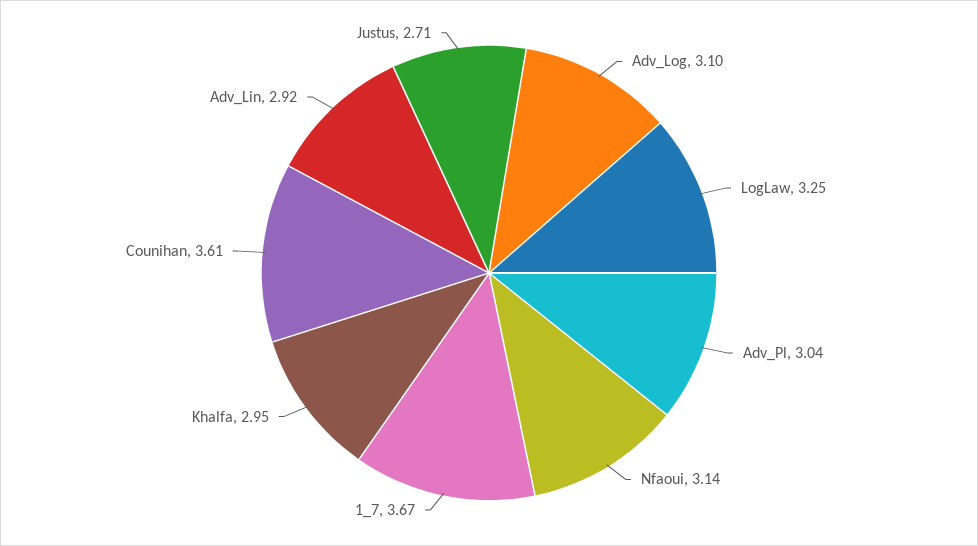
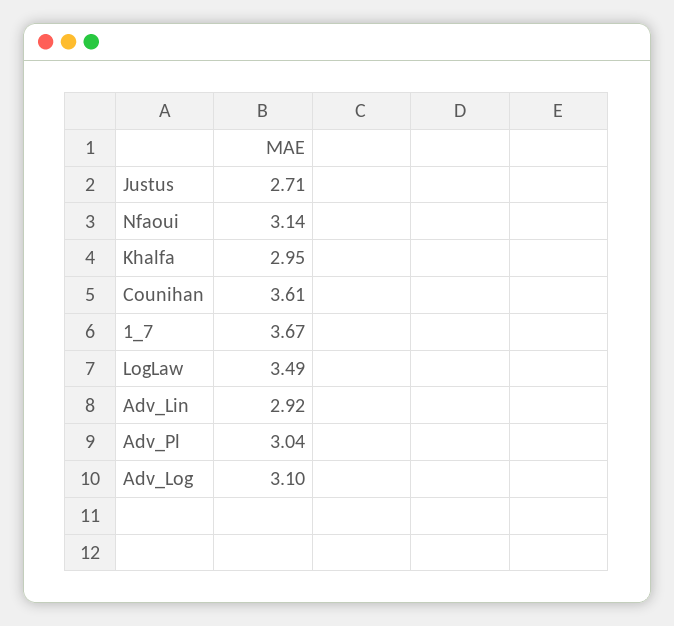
  {
    "Adv_Log": 3.1,
-   "LogLaw": 3.25,
+   "LogLaw": 3.49,
    "Adv_Pl": 3.04,
    "Nfaoui": 3.14,
    "1_7": 3.67,
    "Khalfa": 2.95,
    "Counihan": 3.61,
    "Adv_Lin": 2.92,
    "Justus": 2.71
  }

